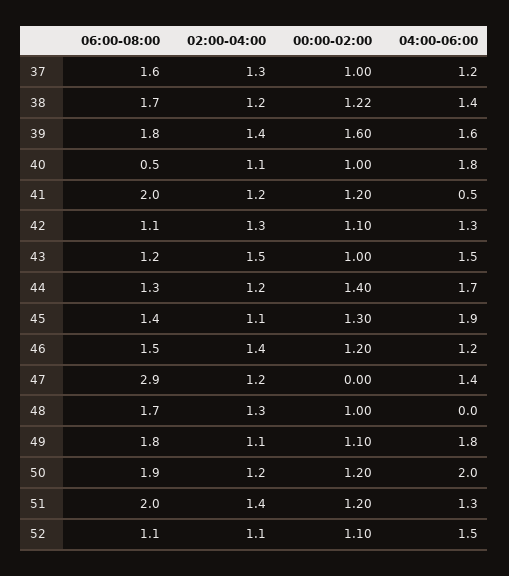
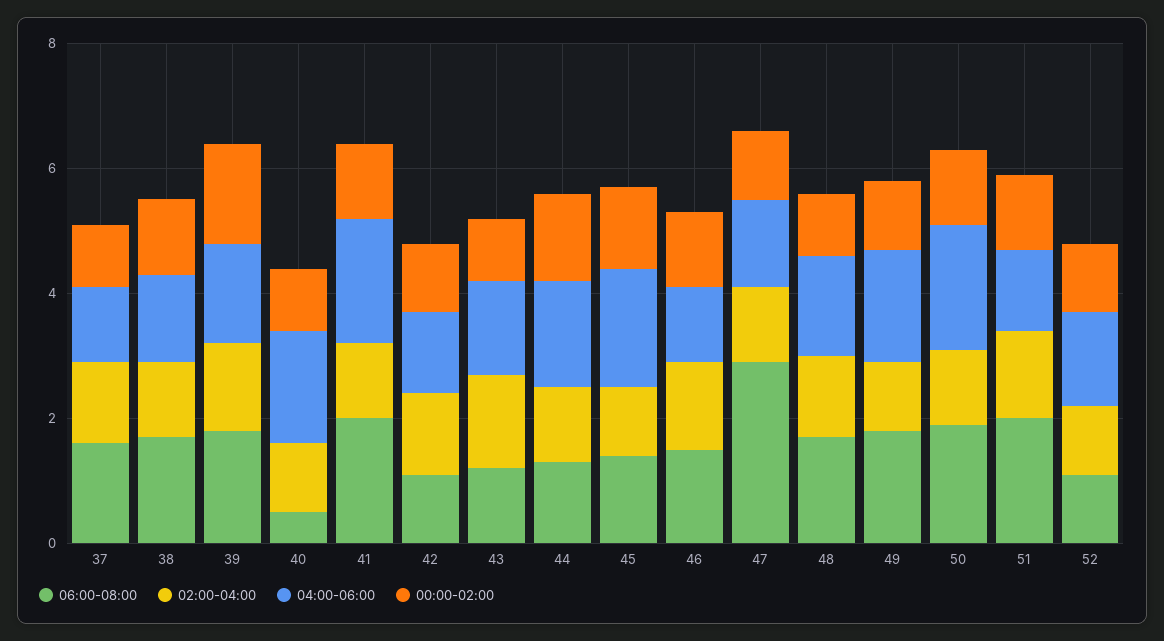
  {
    "06:00-08:00": {
      "37": 1.6,
      "38": 1.7,
      "39": 1.8,
      "40": 0.5,
      "41": 2,
      "42": 1.1,
      "43": 1.2,
      "44": 1.3,
      "45": 1.4,
      "46": 1.5,
      "47": 2.9,
      "48": 1.7,
      "49": 1.8,
      "50": 1.9,
      "51": 2,
      "52": 1.1
    },
    "02:00-04:00": {
      "37": 1.3,
      "38": 1.2,
      "39": 1.4,
      "40": 1.1,
      "41": 1.2,
      "42": 1.3,
      "43": 1.5,
      "44": 1.2,
      "45": 1.1,
      "46": 1.4,
      "47": 1.2,
      "48": 1.3,
      "49": 1.1,
      "50": 1.2,
      "51": 1.4,
      "52": 1.1
    },
    "00:00-02:00": {
      "37": 1,
      "38": 1.22,
      "39": 1.6,
      "40": 1,
      "41": 1.2,
      "42": 1.1,
      "43": 1,
      "44": 1.4,
      "45": 1.3,
      "46": 1.2,
-     "47": 0,
+     "47": 1,
      "48": 1,
      "49": 1.1,
      "50": 1.2,
      "51": 1.2,
      "52": 1.1
    },
    "04:00-06:00": {
      "37": 1.2,
      "38": 1.4,
      "39": 1.6,
      "40": 1.8,
-     "41": 0.5,
+     "41": 2,
      "42": 1.3,
      "43": 1.5,
      "44": 1.7,
      "45": 1.9,
      "46": 1.2,
      "47": 1.4,
-     "48": 0,
+     "48": 1.5,
      "49": 1.8,
      "50": 2,
      "51": 1.3,
      "52": 1.5
    }
  }

